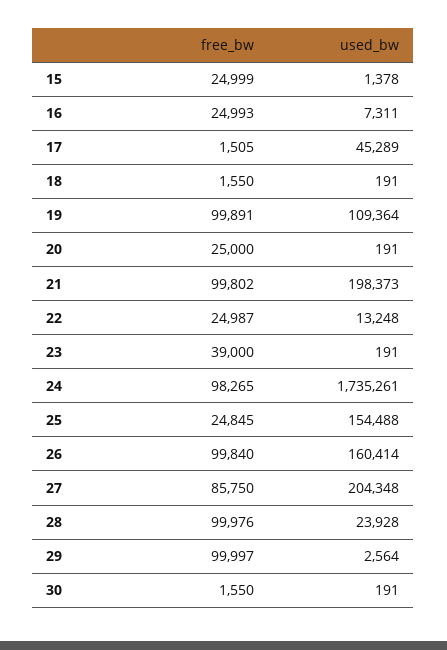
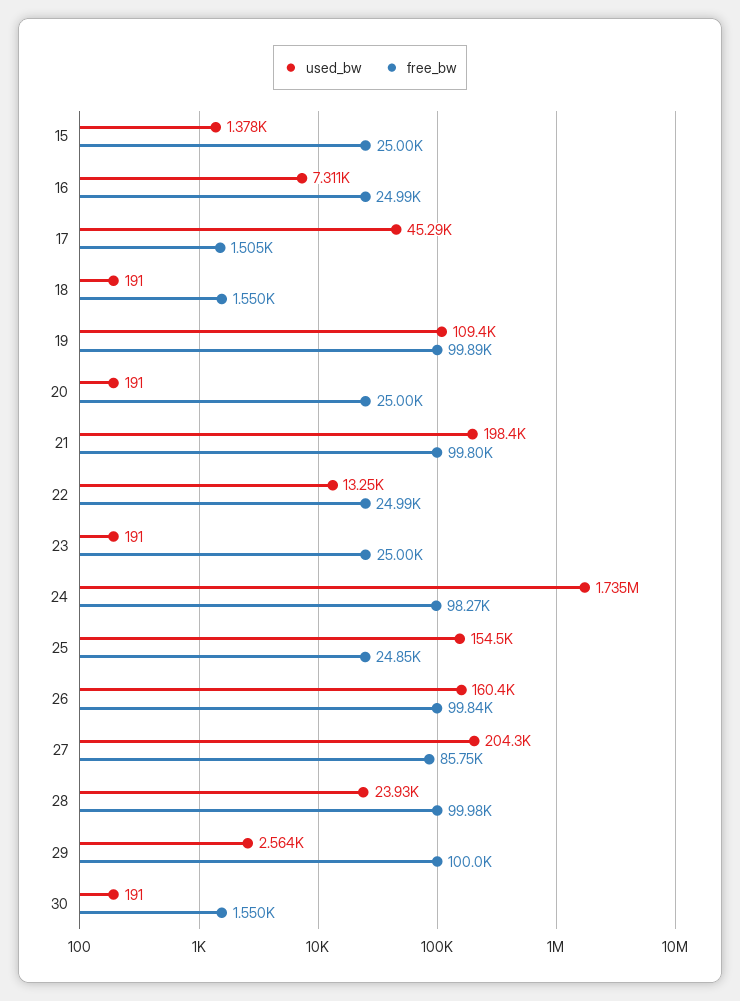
  {
    "free_bw": {
      "15": 24999,
      "16": 24993,
      "17": 1505,
      "18": 1550,
      "19": 99891,
      "20": 25000,
      "21": 99802,
      "22": 24987,
-     "23": 39000,
+     "23": 25000,
      "24": 98265,
      "25": 24845,
      "26": 99840,
      "27": 85750,
      "28": 99976,
      "29": 99997,
      "30": 1550
    },
    "used_bw": {
      "15": 1378,
      "16": 7311,
      "17": 45289,
      "18": 191,
      "19": 109364,
      "20": 191,
      "21": 198373,
      "22": 13248,
      "23": 191,
      "24": 1735261,
      "25": 154488,
      "26": 160414,
      "27": 204348,
      "28": 23928,
      "29": 2564,
      "30": 191
    }
  }

